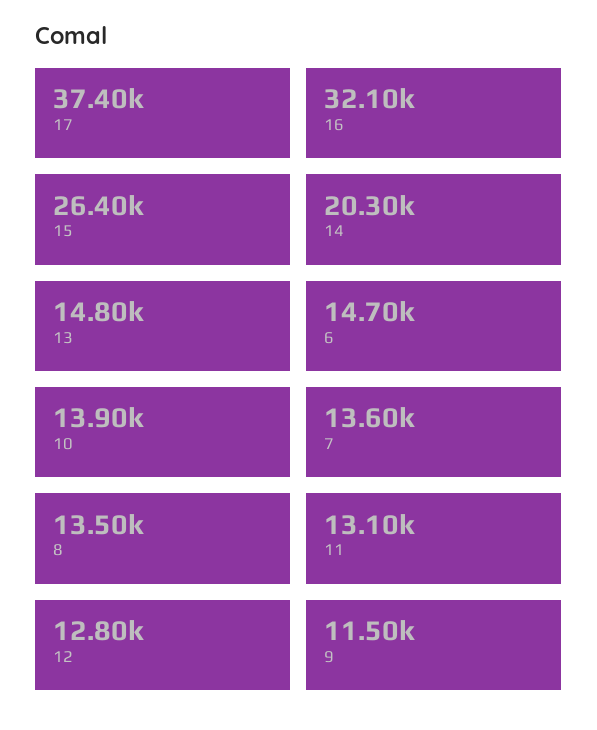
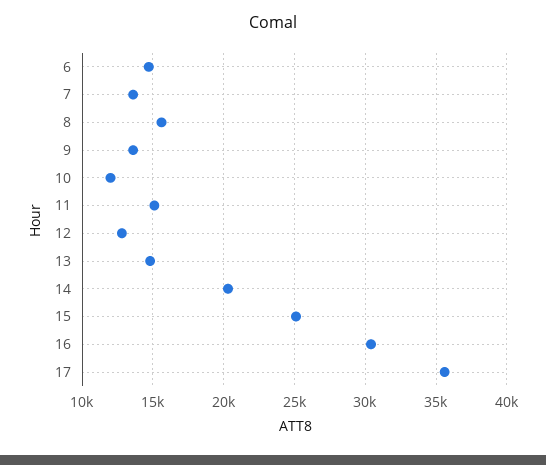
  {
-   "17": 37400,
+   "17": 35500,
-   "16": 32100,
+   "16": 30500,
-   "15": 26400,
+   "15": 25000,
    "14": 20300,
    "13": 14800,
    "6": 14700,
-   "10": 13900,
+   "10": 12000,
    "7": 13600,
-   "8": 13500,
+   "8": 15500,
-   "11": 13100,
+   "11": 15000,
    "12": 12800,
-   "9": 11500
+   "9": 13500
  }

